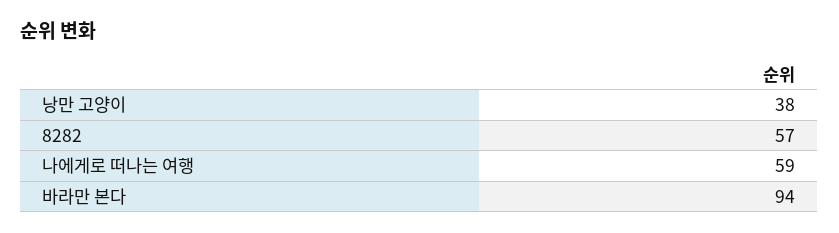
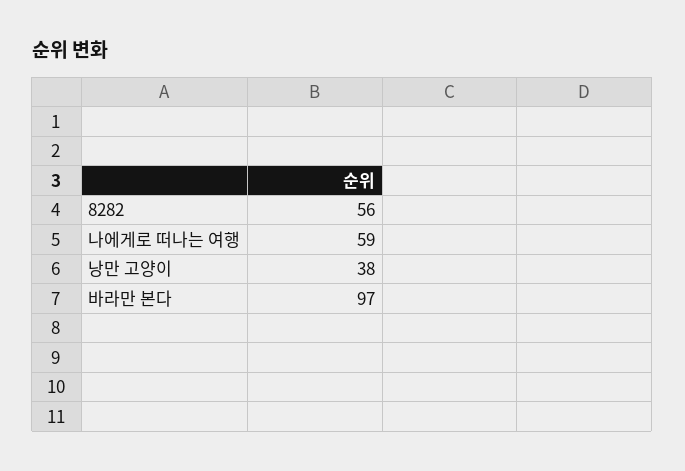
  {
    "낭만 고양이": 38,
-   "8282": 57,
+   "8282": 56,
    "나에게로 떠나는 여행": 59,
-   "바라만 본다": 94
+   "바라만 본다": 97
  }

